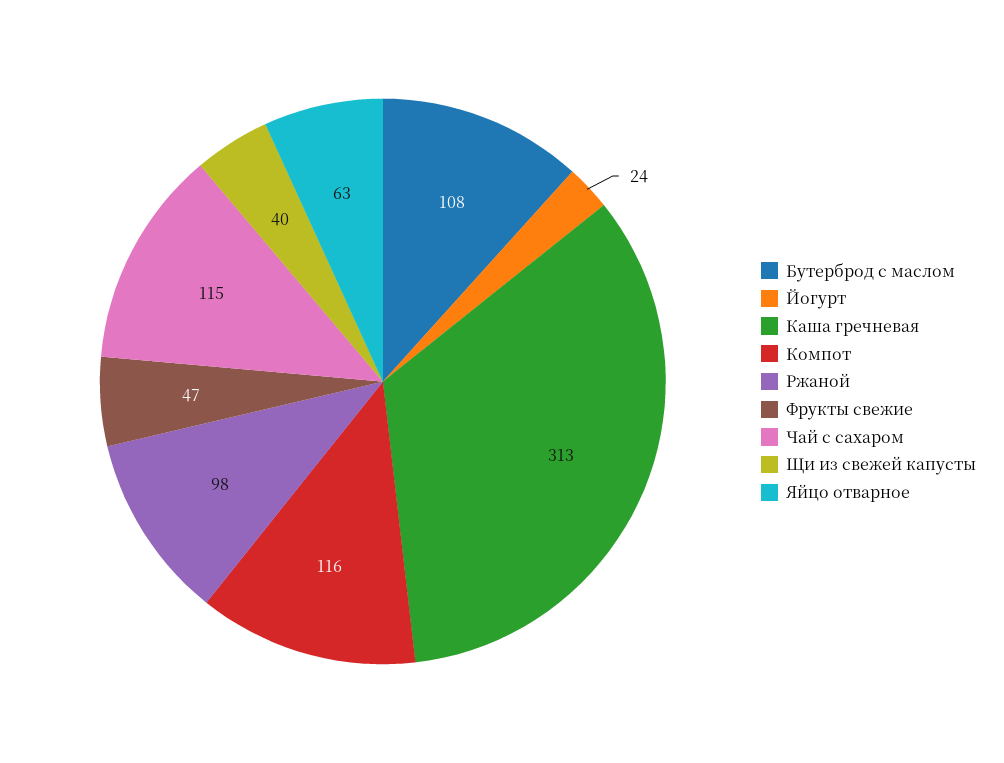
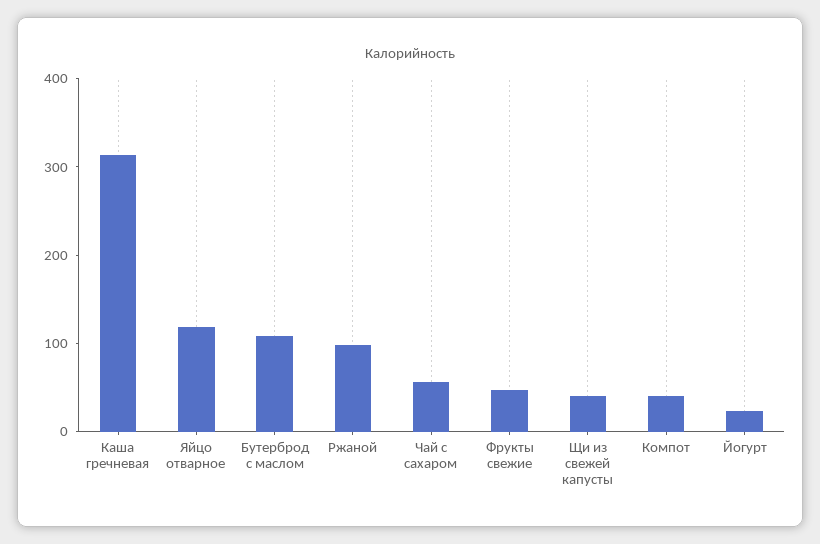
  {
    "Бутерброд с маслом": 108,
    "Йогурт": 24,
    "Каша гречневая": 313,
-   "Компот": 116,
+   "Компот": 40,
    "Ржаной": 98,
    "Фрукты свежие": 47,
-   "Чай с сахаром": 115,
+   "Чай с сахаром": 60,
    "Щи из свежей капусты": 40,
-   "Яйцо отварное": 63
+   "Яйцо отварное": 120
  }

